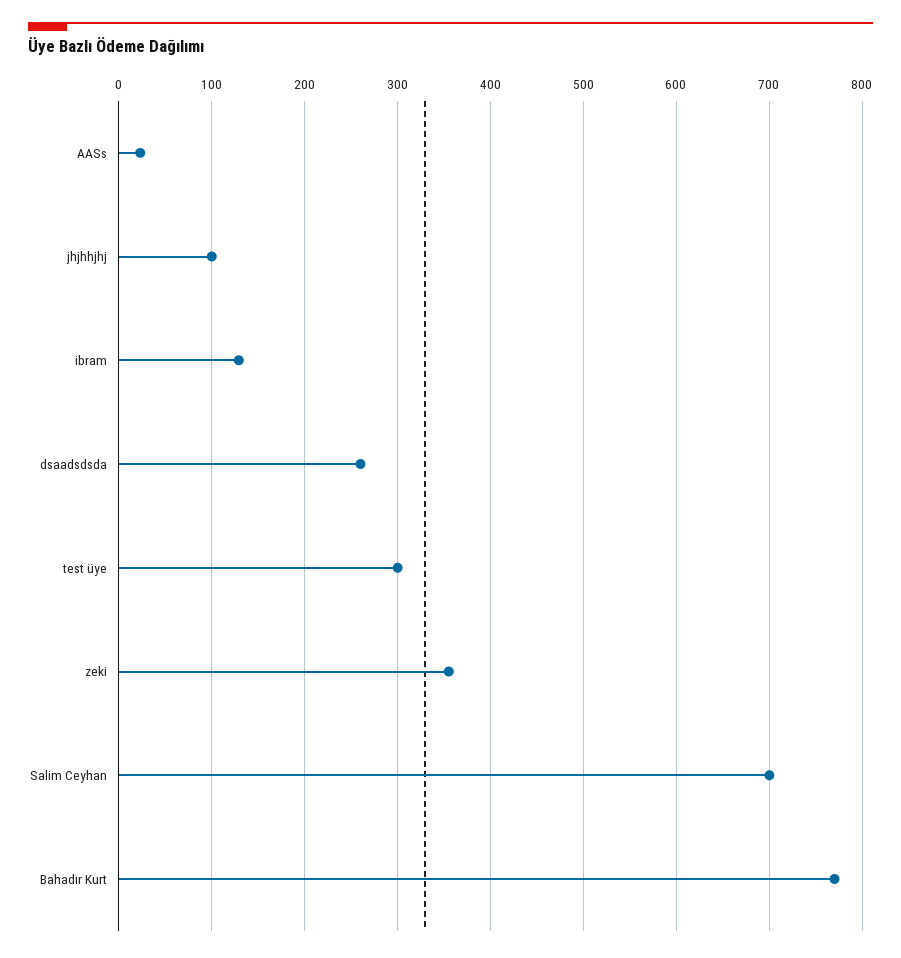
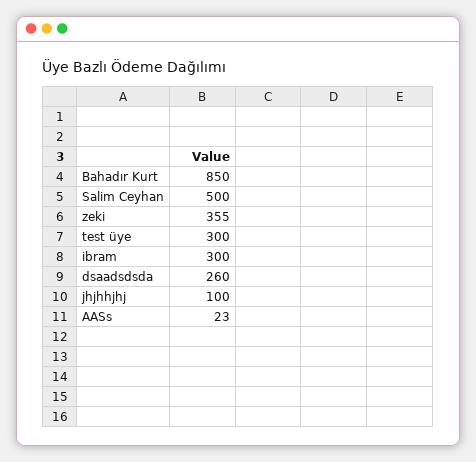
  {
    "AASs": 23,
    "jhjhhjhj": 100,
-   "ibram": 130,
+   "ibram": 300,
    "dsaadsdsda": 260,
    "test üye": 300,
    "zeki": 355,
-   "Salim Ceyhan": 700,
+   "Salim Ceyhan": 500,
-   "Bahadır Kurt": 770
+   "Bahadır Kurt": 850
  }

